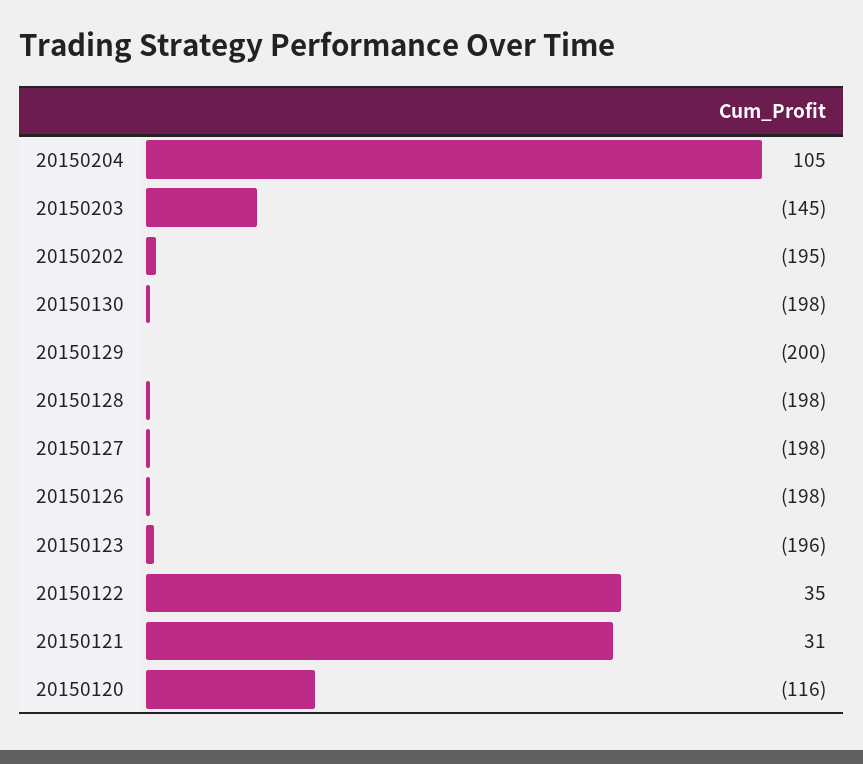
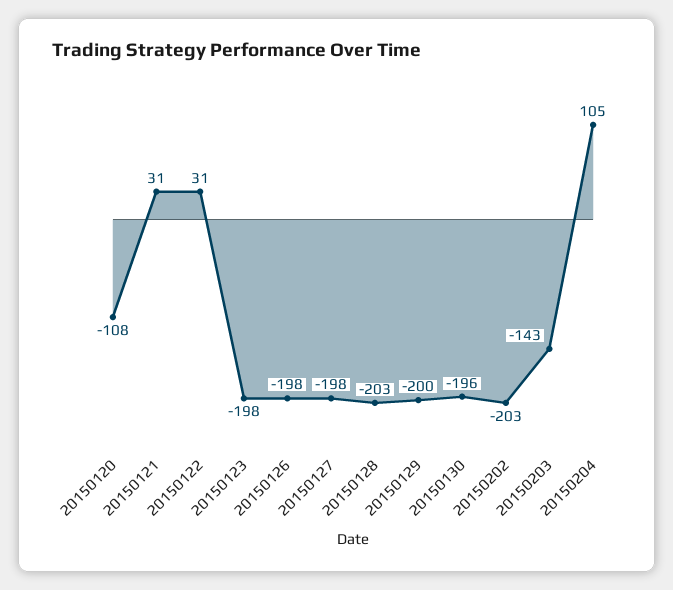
  {
    "20150204": 105,
-   "20150203": -145,
+   "20150203": -143,
-   "20150202": -195,
+   "20150202": -203,
-   "20150130": -198,
+   "20150130": -196,
    "20150129": -200,
-   "20150128": -198,
+   "20150128": -203,
    "20150127": -198,
    "20150126": -198,
-   "20150123": -196,
+   "20150123": -198,
-   "20150122": 35,
+   "20150122": 31,
    "20150121": 31,
-   "20150120": -116
+   "20150120": -108
  }

